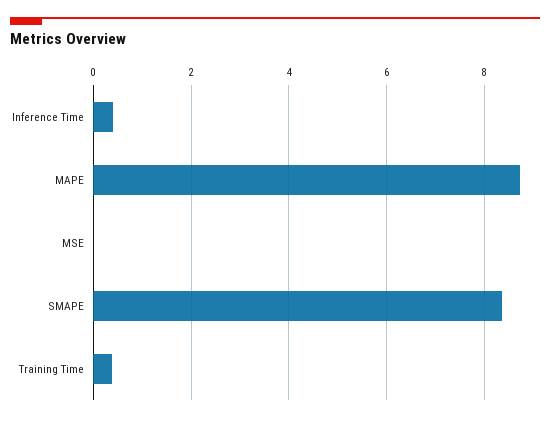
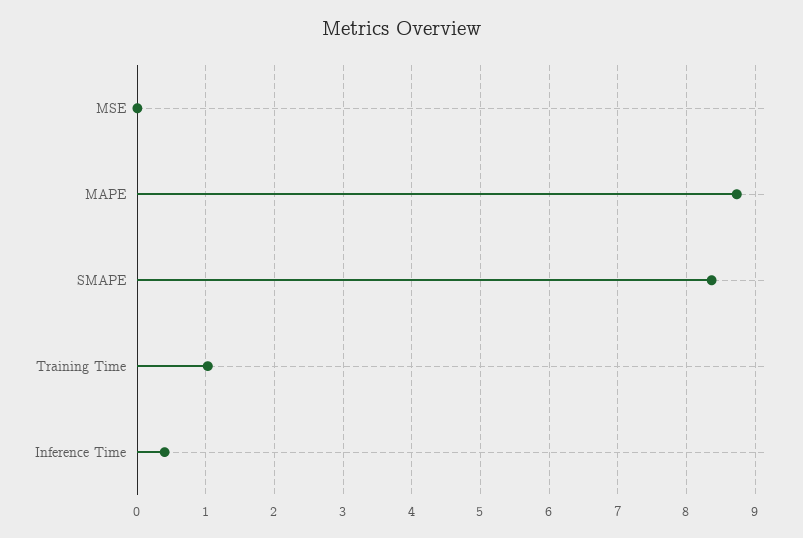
  {
    "Inference Time": 0.4,
    "MAPE": 8.7,
    "MSE": 0,
    "SMAPE": 8.4,
-   "Training Time": 0.4
+   "Training Time": 1
  }

